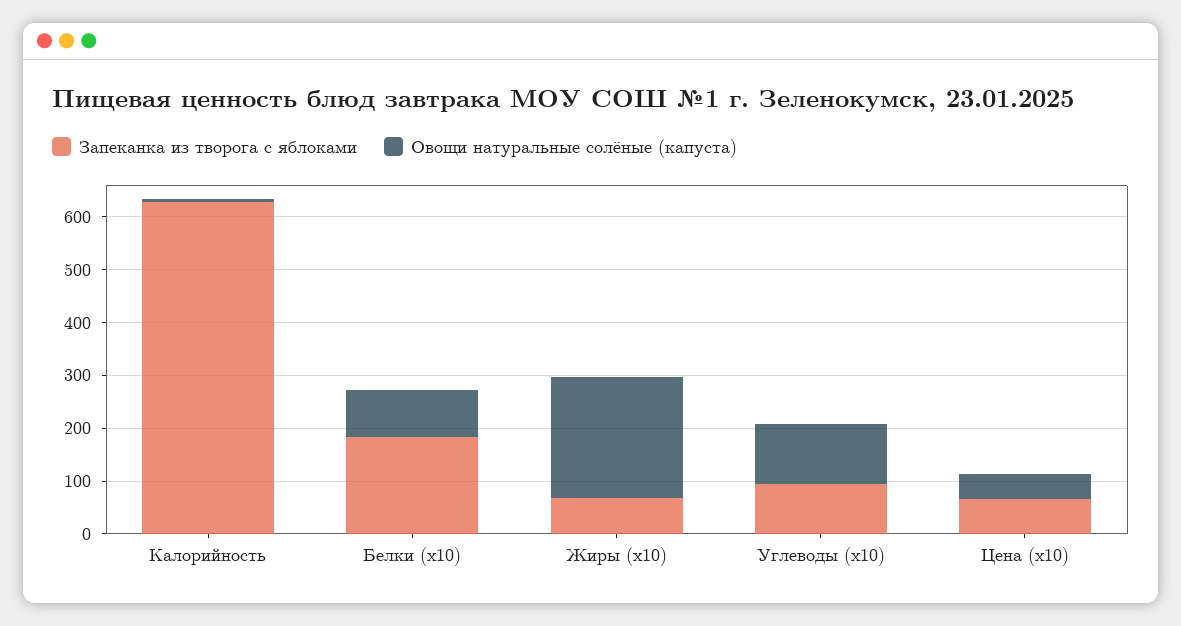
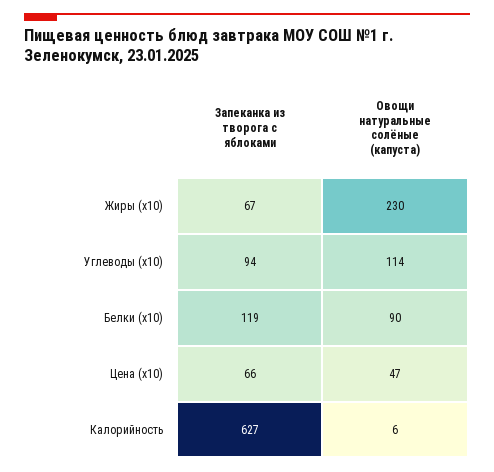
  {
    "Запеканка из творога с яблоками": {
      "Калорийность": 627,
-     "Белки (x10)": 180,
+     "Белки (x10)": 119,
      "Жиры (x10)": 67,
      "Углеводы (x10)": 94,
      "Цена (x10)": 66
    },
    "Овощи натуральные солёные (капуста)": {
      "Калорийность": 6,
      "Белки (x10)": 90,
      "Жиры (x10)": 230,
      "Углеводы (x10)": 114,
      "Цена (x10)": 47
    }
  }

